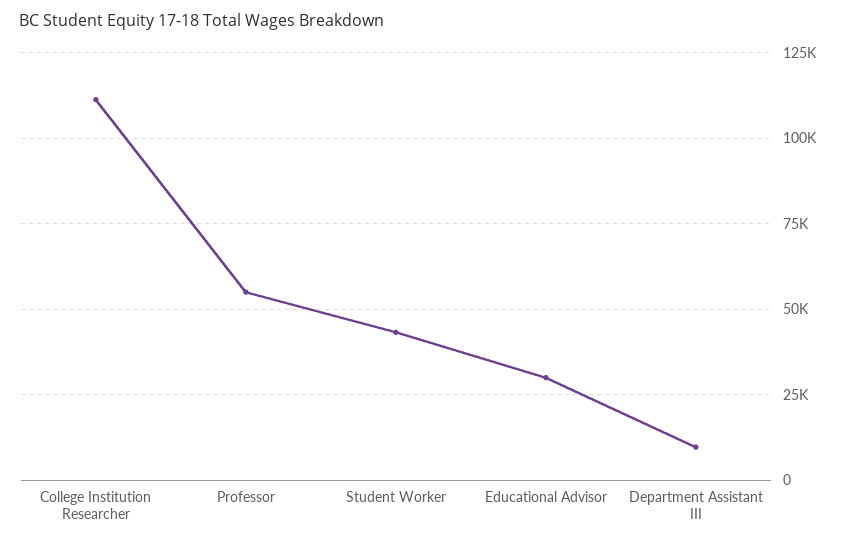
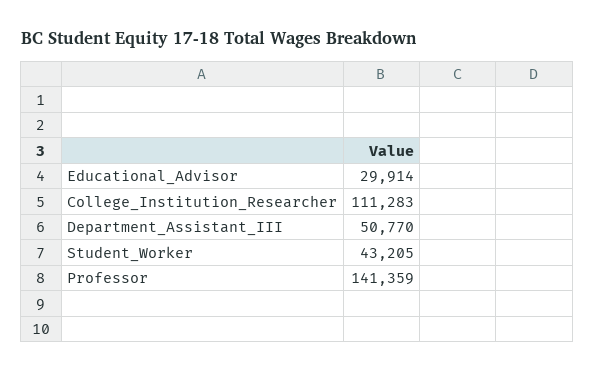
  {
    "College Institution Researcher": 111283,
-   "Professor": 55000,
+   "Professor": 141359,
    "Student Worker": 43205,
    "Educational Advisor": 29914,
-   "Department Assistant III": 10000
+   "Department Assistant III": 50770
  }

